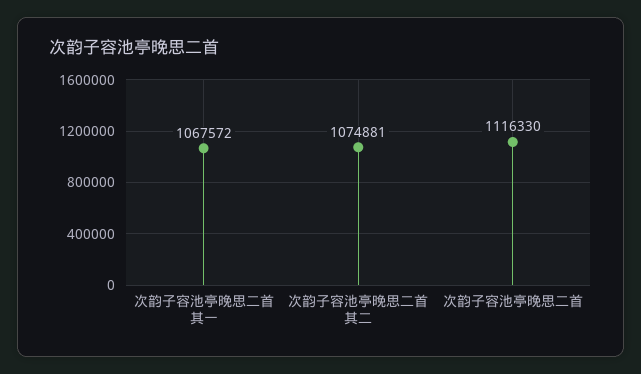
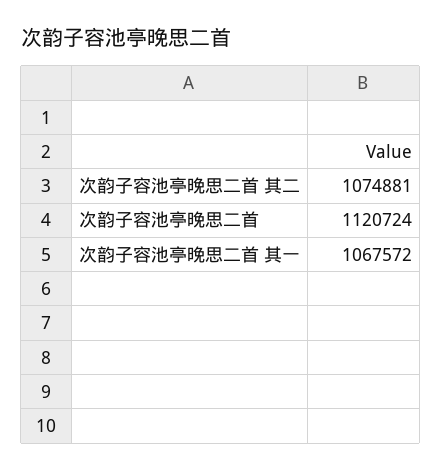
  {
    "次韵子容池亭晚思二首 其一": 1067572,
    "次韵子容池亭晚思二首 其二": 1074881,
-   "次韵子容池亭晚思二首": 1116330
+   "次韵子容池亭晚思二首": 1120724
  }

